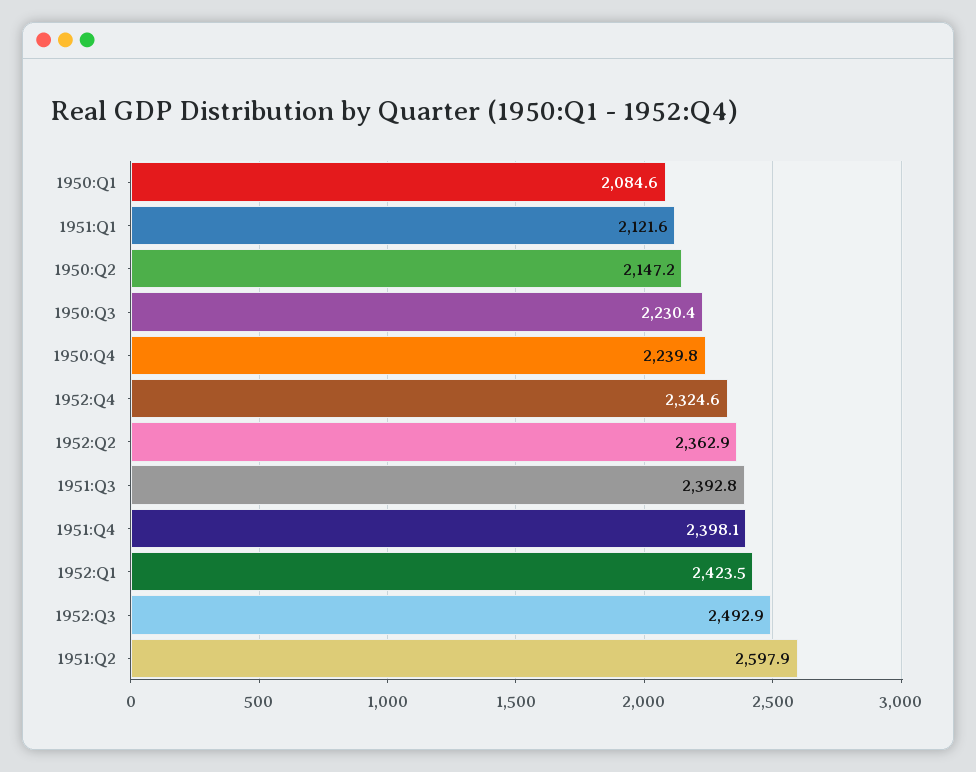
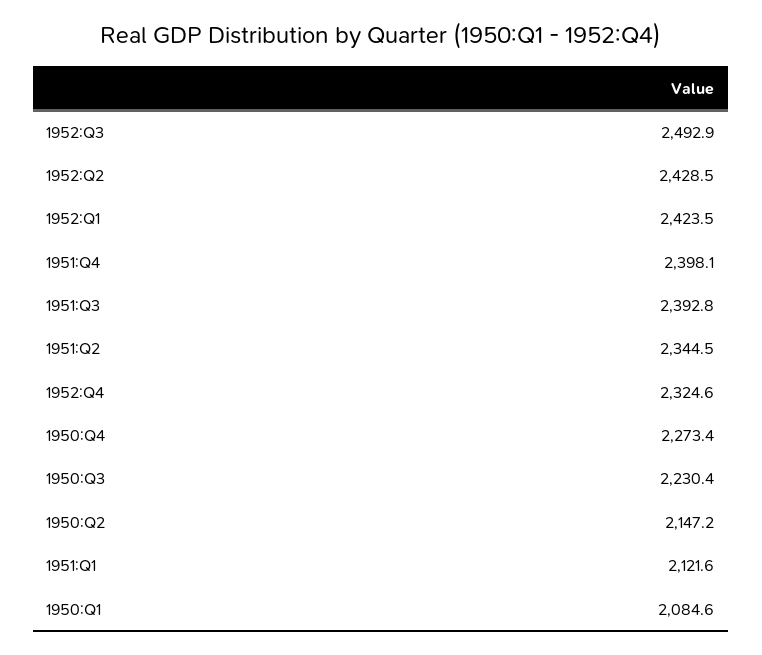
  {
    "1950:Q1": 2084.6,
    "1951:Q1": 2121.6,
    "1950:Q2": 2147.2,
    "1950:Q3": 2230.4,
-   "1950:Q4": 2239.8,
+   "1950:Q4": 2273.4,
    "1952:Q4": 2324.6,
-   "1952:Q2": 2362.9,
+   "1952:Q2": 2428.5,
    "1951:Q3": 2392.8,
    "1951:Q4": 2398.1,
    "1952:Q1": 2423.5,
    "1952:Q3": 2492.9,
-   "1951:Q2": 2597.9
+   "1951:Q2": 2344.5
  }

